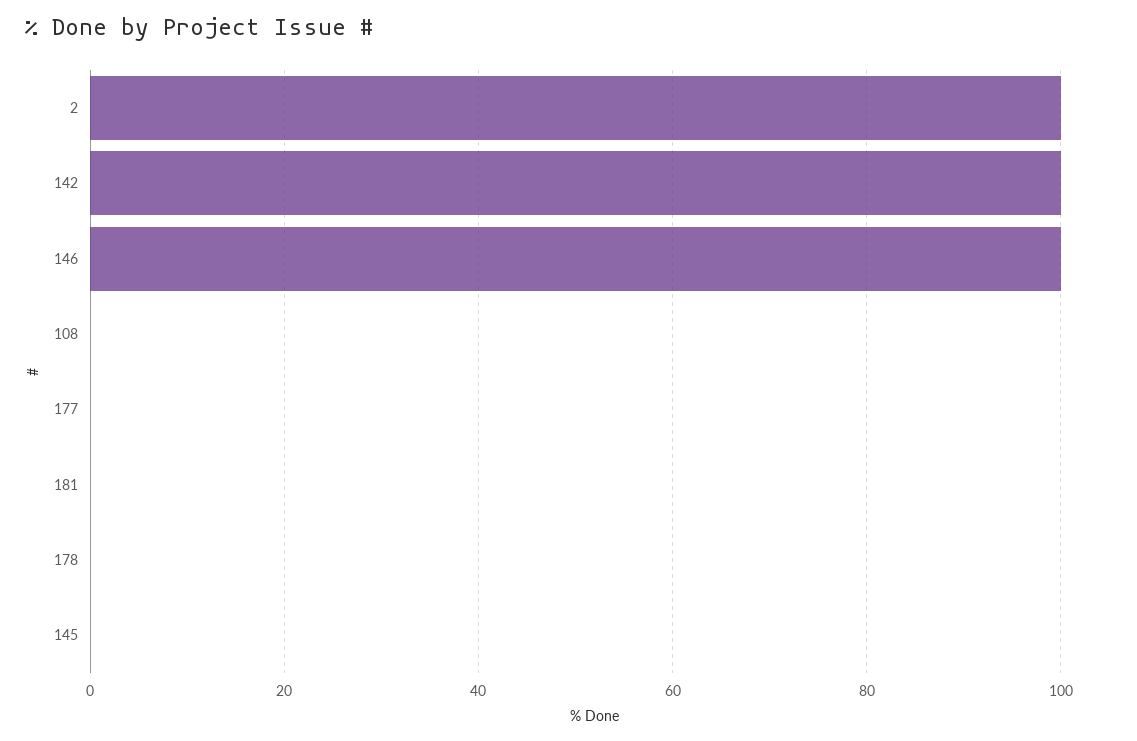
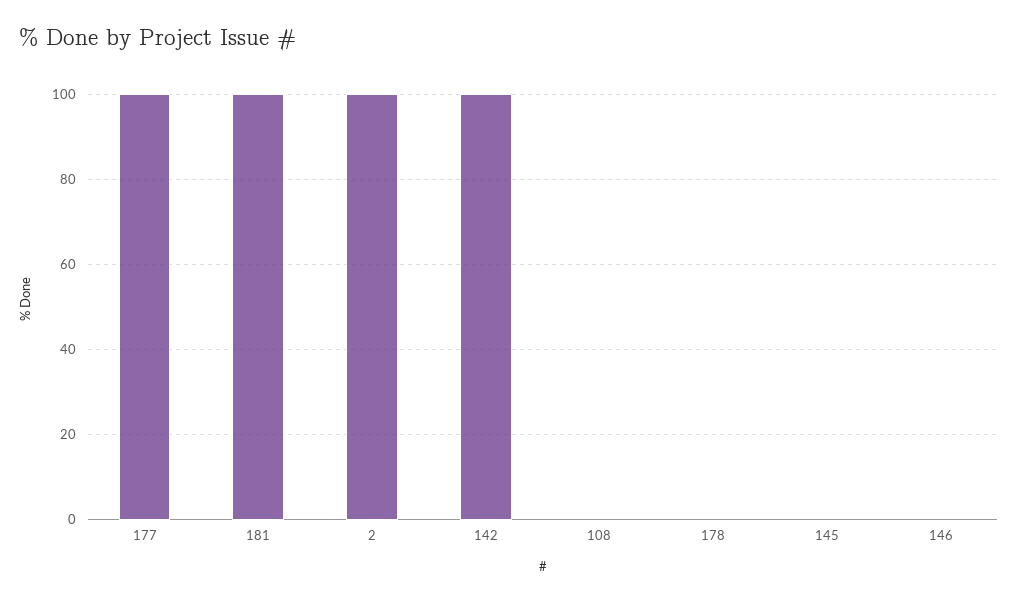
  {
    "2": 100,
    "142": 100,
-   "146": 100,
+   "146": 0,
    "108": 0,
-   "177": 0,
+   "177": 100,
-   "181": 0,
+   "181": 100,
    "178": 0,
    "145": 0
  }

